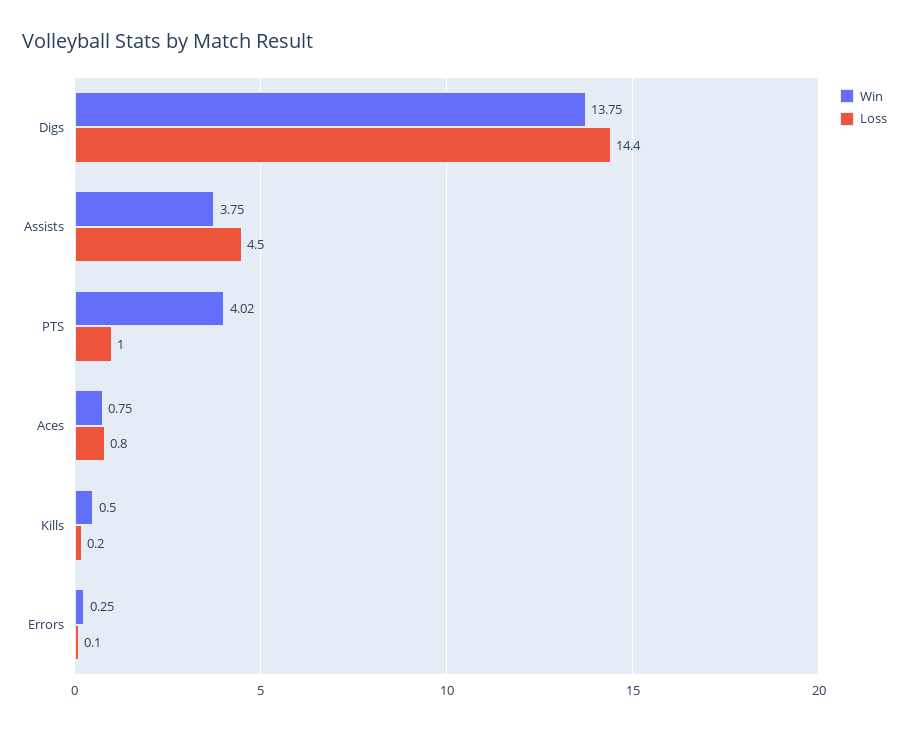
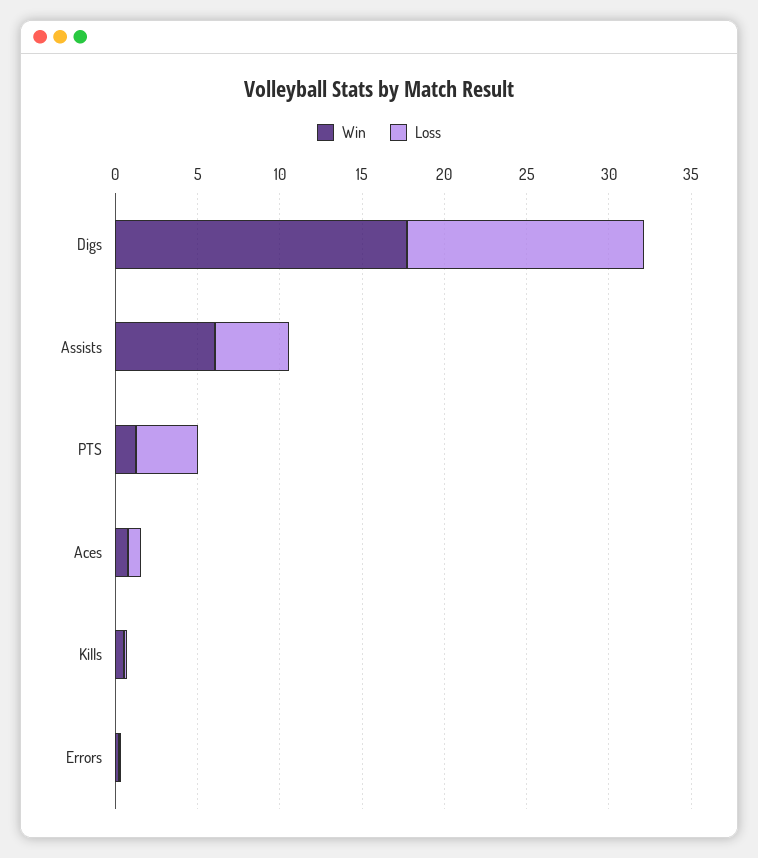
  {
    "Win": {
-     "Digs": 13.75,
+     "Digs": 18,
-     "Assists": 3.75,
+     "Assists": 6,
-     "PTS": 4.02,
+     "PTS": 1,
      "Aces": 0.75,
      "Kills": 0.5,
      "Errors": 0.25
    },
    "Loss": {
      "Digs": 14.4,
      "Assists": 4.5,
-     "PTS": 1,
+     "PTS": 4,
      "Aces": 0.8,
      "Kills": 0.2,
      "Errors": 0.1
    }
  }

